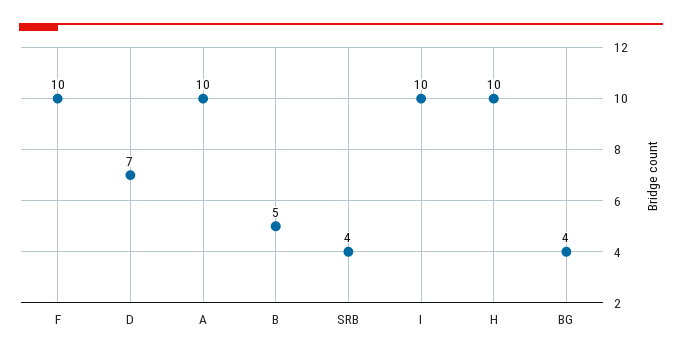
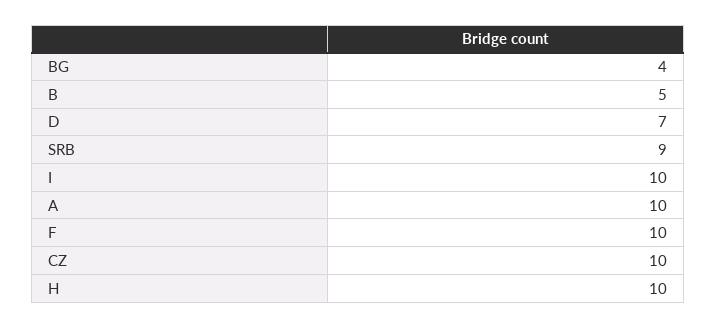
  {
    "F": 10,
    "D": 7,
    "A": 10,
    "B": 5,
-   "SRB": 4,
+   "SRB": 9,
    "I": 10,
    "H": 10,
-   "BG": 4
+   "BG": 4,
+   "CZ": 10
  }

